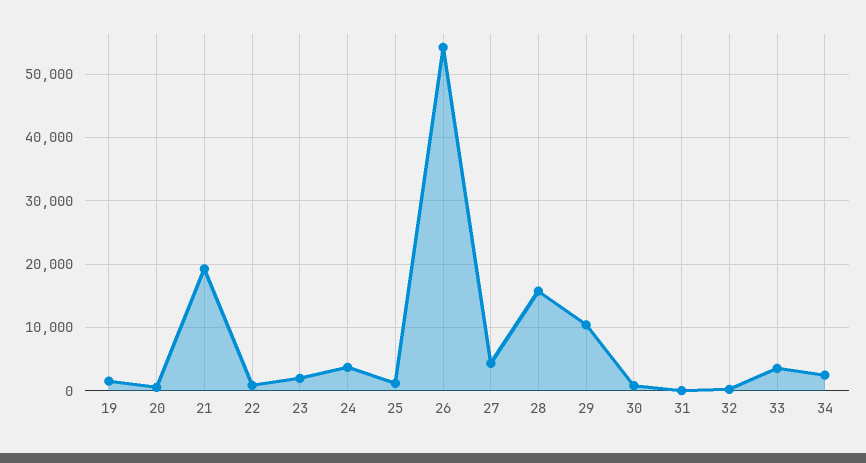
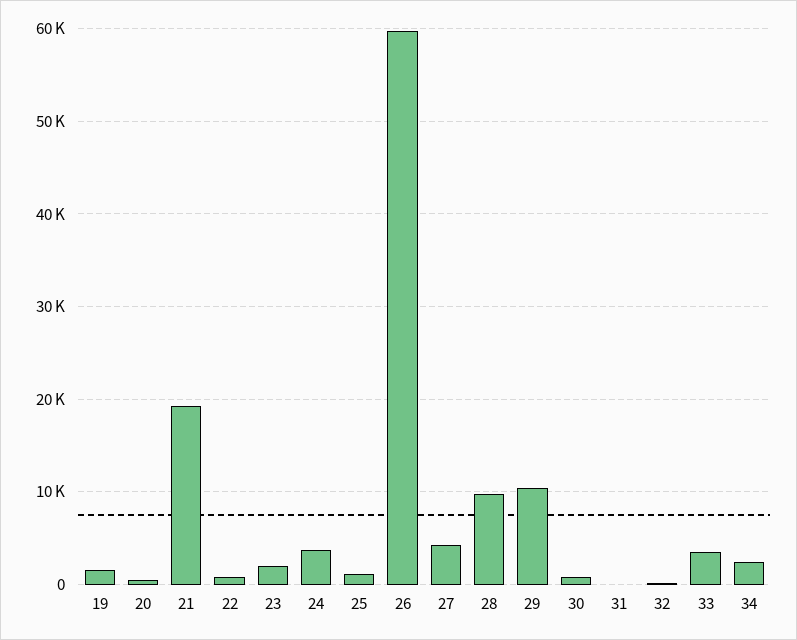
  {
    "19": 2000,
    "20": 1000,
    "21": 19000,
    "22": 1000,
    "23": 2000,
    "24": 4000,
    "25": 1000,
-   "26": 54000,
+   "26": 60000,
    "27": 4000,
-   "28": 16000,
+   "28": 10000,
    "29": 10000,
    "30": 1000,
    "31": 0,
    "32": 0,
    "33": 4000,
    "34": 2000
  }

